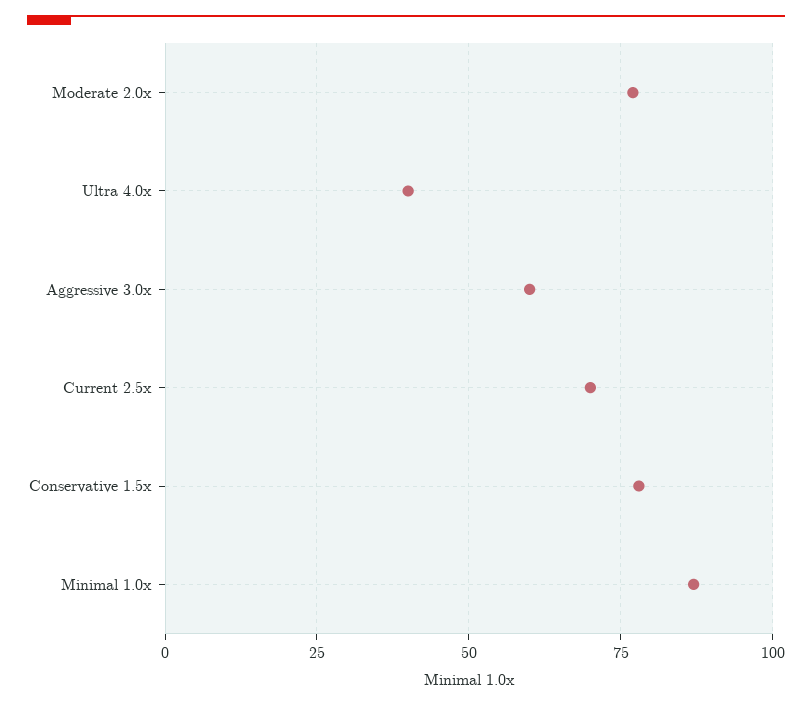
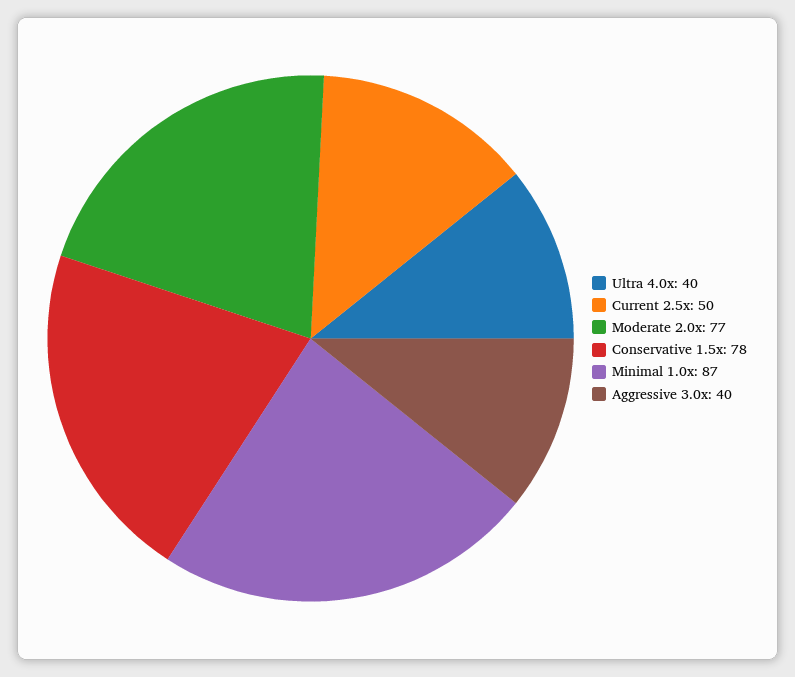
  {
    "Moderate 2.0x": 77,
    "Ultra 4.0x": 40,
-   "Aggressive 3.0x": 60,
+   "Aggressive 3.0x": 40,
-   "Current 2.5x": 70,
+   "Current 2.5x": 50,
    "Conservative 1.5x": 78,
    "Minimal 1.0x": 87
  }

